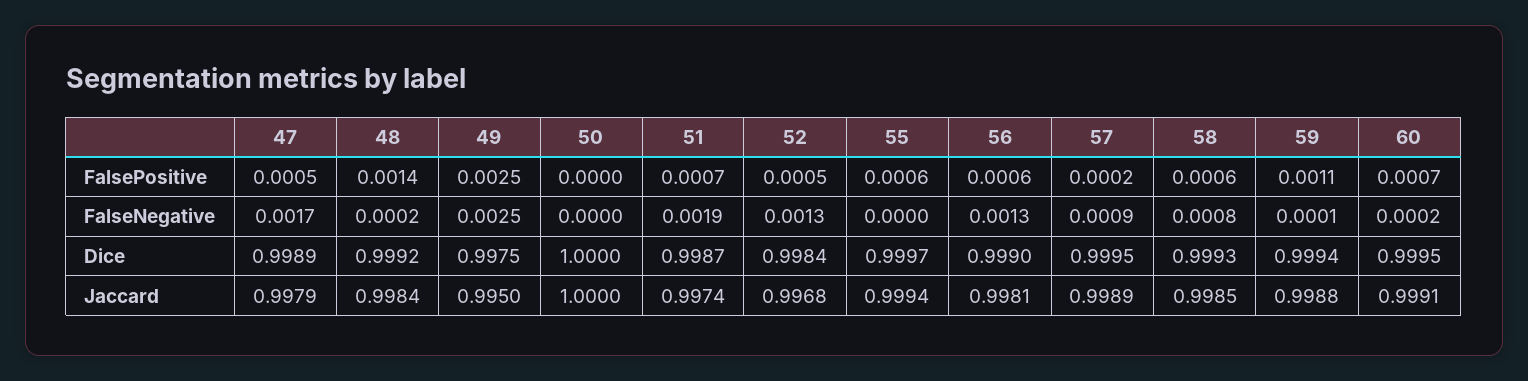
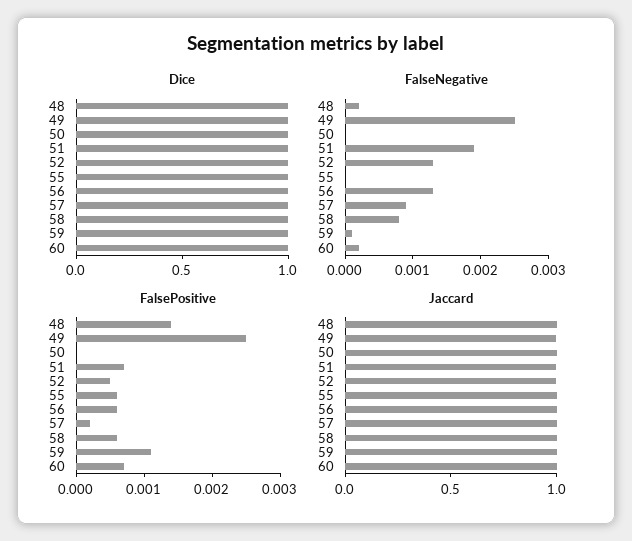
  {
    "FalsePositive": {
-     "47": 0.0005,
      "48": 0.0014,
      "49": 0.0025,
      "50": 0,
      "51": 0.0007,
      "52": 0.0005,
      "55": 0.0006,
      "56": 0.0006,
      "57": 0.0002,
      "58": 0.0006,
      "59": 0.0011,
      "60": 0.0007
    },
    "FalseNegative": {
-     "47": 0.0017,
      "48": 0.0002,
      "49": 0.0025,
      "50": 0,
      "51": 0.0019,
      "52": 0.0013,
      "55": 0,
      "56": 0.0013,
      "57": 0.0009,
      "58": 0.0008,
      "59": 0.0001,
      "60": 0.0002
    },
    "Dice": {
-     "47": 0.9989,
      "48": 0.9992,
      "49": 0.9975,
      "50": 1,
      "51": 0.9987,
      "52": 0.9984,
      "55": 0.9997,
      "56": 0.999,
      "57": 0.9995,
      "58": 0.9993,
      "59": 0.9994,
      "60": 0.9995
    },
    "Jaccard": {
-     "47": 0.9979,
      "48": 0.9984,
      "49": 0.995,
      "50": 1,
      "51": 0.9974,
      "52": 0.9968,
      "55": 0.9994,
      "56": 0.9981,
      "57": 0.9989,
      "58": 0.9985,
      "59": 0.9988,
      "60": 0.9991
    }
  }

